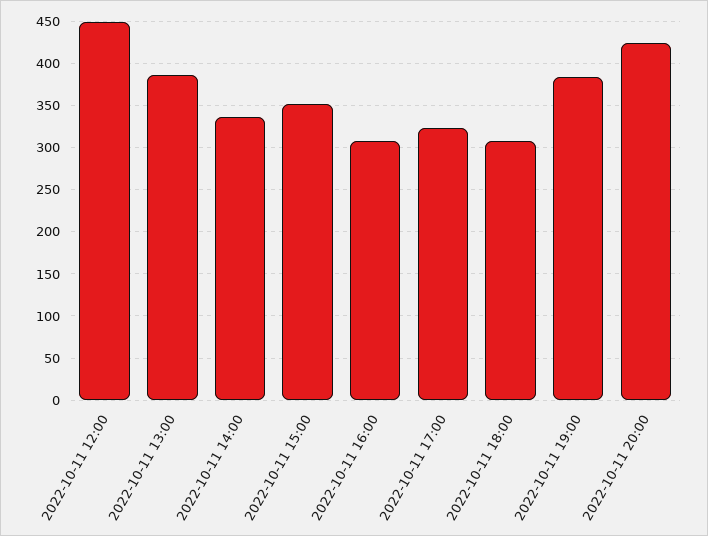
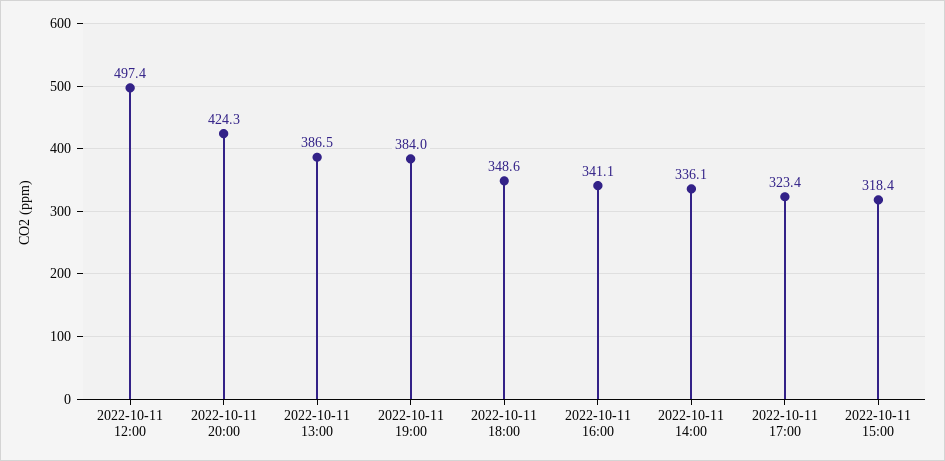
  {
-   "2022-10-11 12:00": 450,
+   "2022-10-11 12:00": 497.4,
    "2022-10-11 13:00": 386.5,
    "2022-10-11 14:00": 336.1,
-   "2022-10-11 15:00": 350,
+   "2022-10-11 15:00": 318.4,
-   "2022-10-11 16:00": 310,
+   "2022-10-11 16:00": 341.1,
    "2022-10-11 17:00": 323.4,
-   "2022-10-11 18:00": 310,
+   "2022-10-11 18:00": 348.6,
    "2022-10-11 19:00": 384,
    "2022-10-11 20:00": 424.3
  }

